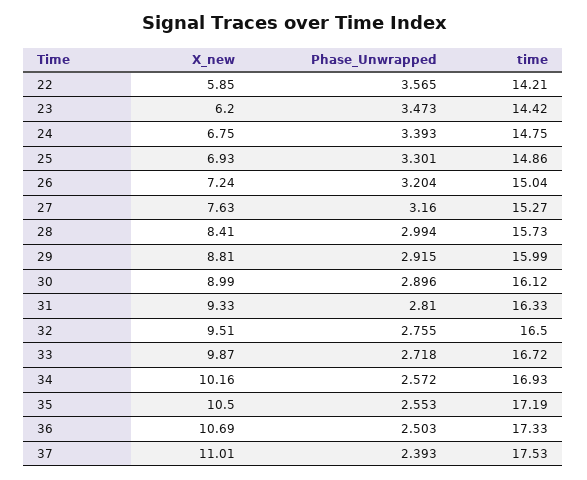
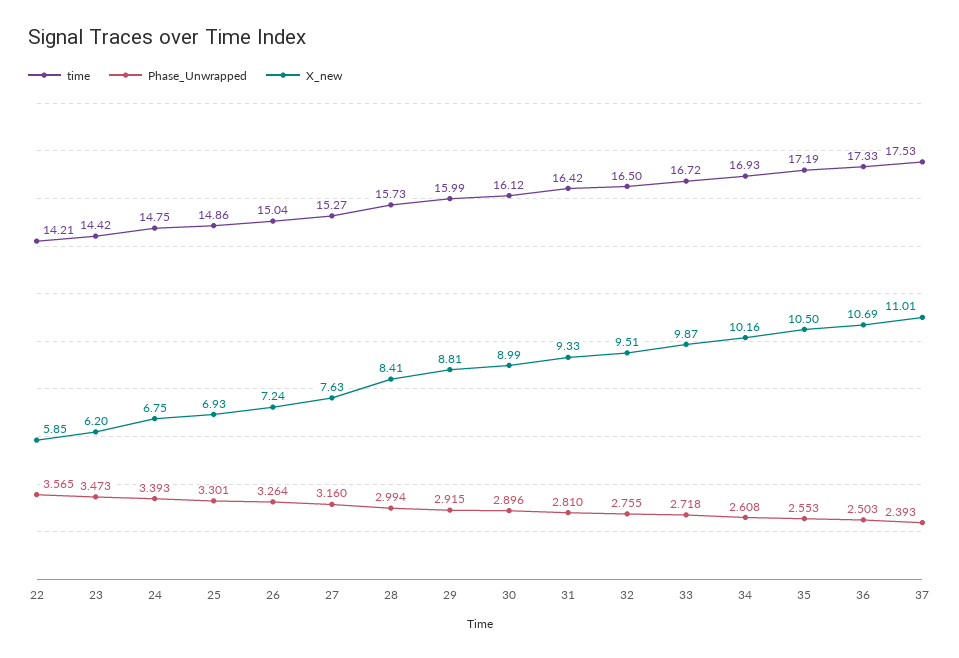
  {
    "X_new": {
      "22": 5.85,
      "23": 6.2,
      "24": 6.75,
      "25": 6.93,
      "26": 7.24,
      "27": 7.63,
      "28": 8.41,
      "29": 8.81,
      "30": 8.99,
      "31": 9.33,
      "32": 9.51,
      "33": 9.87,
      "34": 10.16,
      "35": 10.5,
      "36": 10.69,
      "37": 11.01
    },
    "Phase_Unwrapped": {
      "22": 3.565,
      "23": 3.473,
      "24": 3.393,
      "25": 3.301,
-     "26": 3.204,
+     "26": 3.264,
      "27": 3.16,
      "28": 2.994,
      "29": 2.915,
      "30": 2.896,
      "31": 2.81,
      "32": 2.755,
      "33": 2.718,
-     "34": 2.572,
+     "34": 2.608,
      "35": 2.553,
      "36": 2.503,
      "37": 2.393
    },
    "time": {
      "22": 14.21,
      "23": 14.42,
      "24": 14.75,
      "25": 14.86,
      "26": 15.04,
      "27": 15.27,
      "28": 15.73,
      "29": 15.99,
      "30": 16.12,
-     "31": 16.33,
+     "31": 16.42,
      "32": 16.5,
      "33": 16.72,
      "34": 16.93,
      "35": 17.19,
      "36": 17.33,
      "37": 17.53
    }
  }

